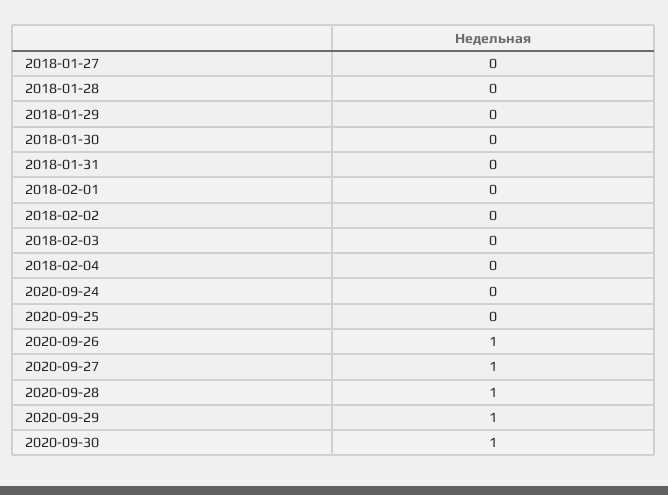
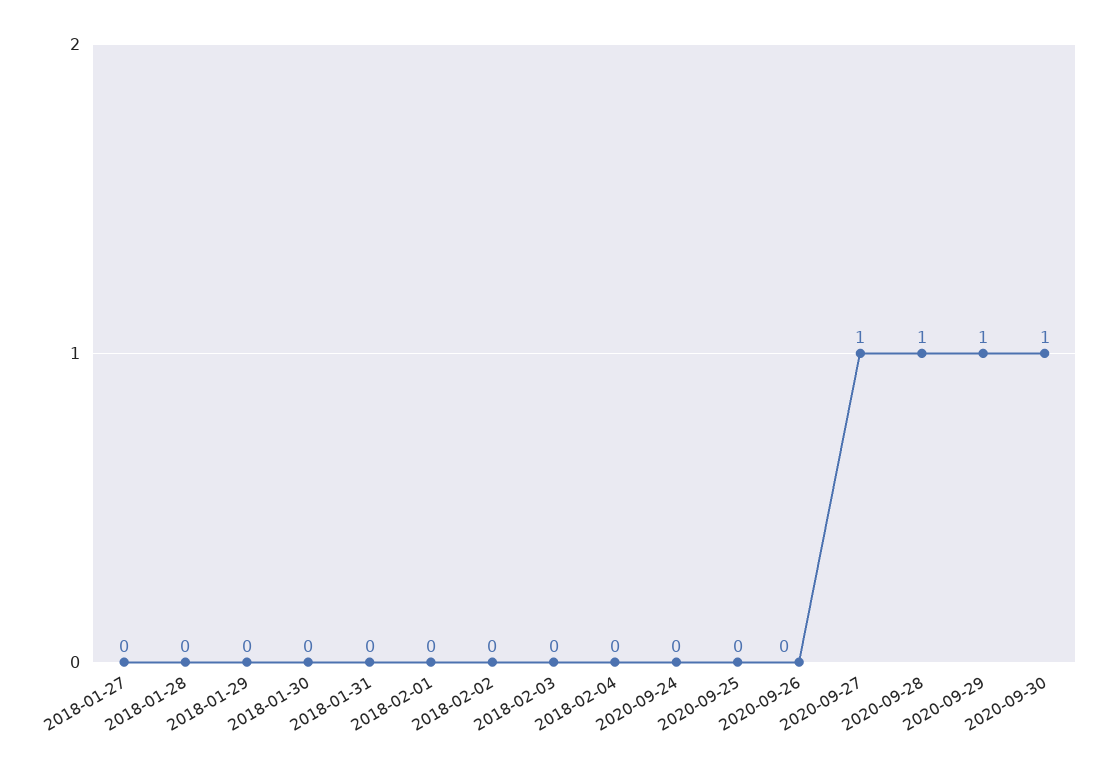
  {
    "2018-01-27": 0,
    "2018-01-28": 0,
    "2018-01-29": 0,
    "2018-01-30": 0,
    "2018-01-31": 0,
    "2018-02-01": 0,
    "2018-02-02": 0,
    "2018-02-03": 0,
    "2018-02-04": 0,
    "2020-09-24": 0,
    "2020-09-25": 0,
-   "2020-09-26": 1,
+   "2020-09-26": 0,
    "2020-09-27": 1,
    "2020-09-28": 1,
    "2020-09-29": 1,
    "2020-09-30": 1
  }

